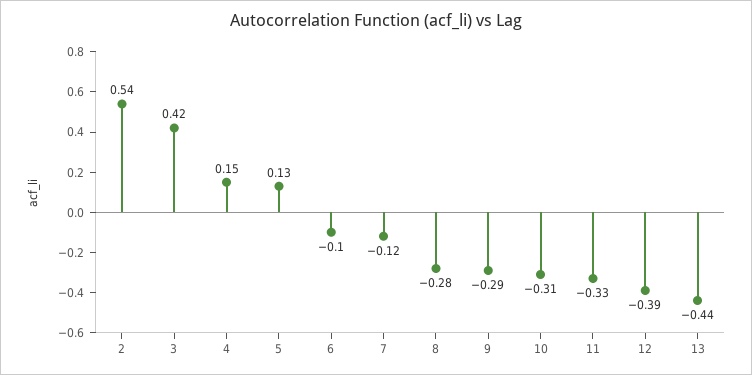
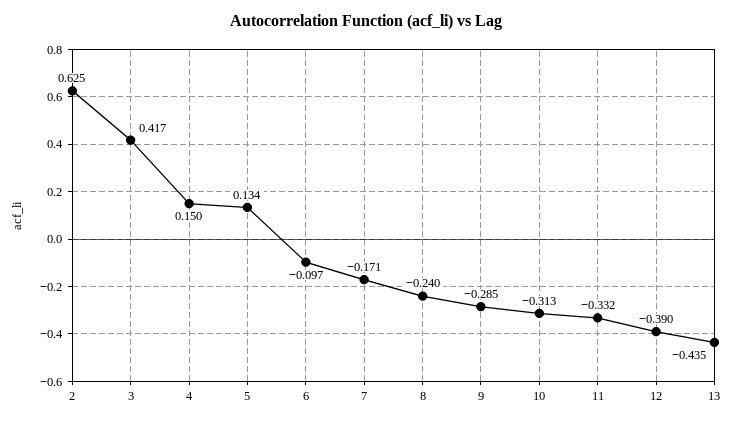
  {
-   "2": 0.54,
+   "2": 0.625,
    "3": 0.417,
    "4": 0.15,
    "5": 0.134,
    "6": -0.097,
-   "7": -0.12,
+   "7": -0.171,
-   "8": -0.28,
+   "8": -0.24,
    "9": -0.285,
    "10": -0.313,
    "11": -0.332,
    "12": -0.39,
    "13": -0.435
  }

